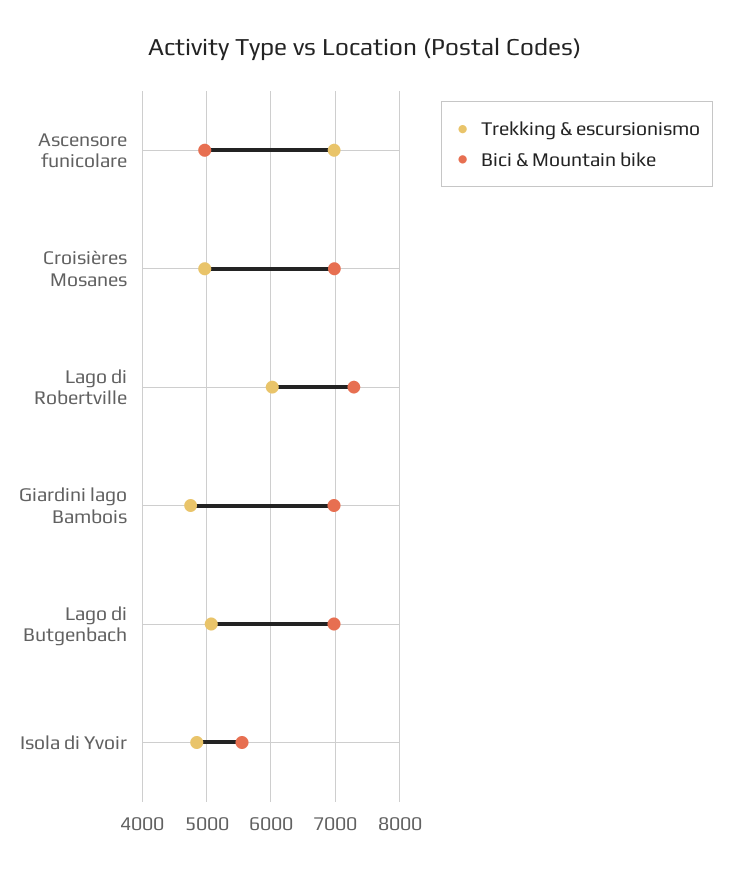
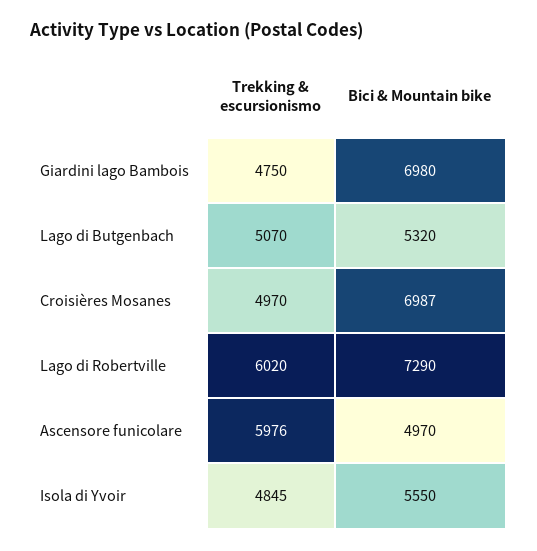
  {
    "Trekking & escursionismo": {
-     "Ascensore funicolare": 7000,
+     "Ascensore funicolare": 5976,
      "Croisières Mosanes": 4970,
      "Lago di Robertville": 6020,
      "Giardini lago Bambois": 4750,
      "Lago di Butgenbach": 5070,
      "Isola di Yvoir": 4845
    },
    "Bici & Mountain bike": {
      "Ascensore funicolare": 4970,
      "Croisières Mosanes": 6987,
      "Lago di Robertville": 7290,
      "Giardini lago Bambois": 6980,
-     "Lago di Butgenbach": 7000,
+     "Lago di Butgenbach": 5320,
      "Isola di Yvoir": 5550
    }
  }

